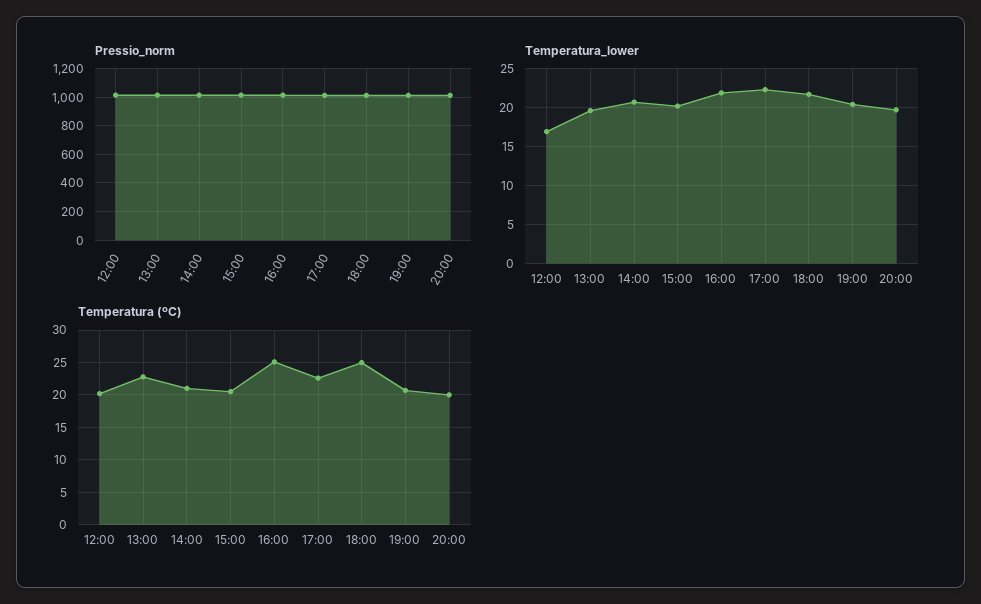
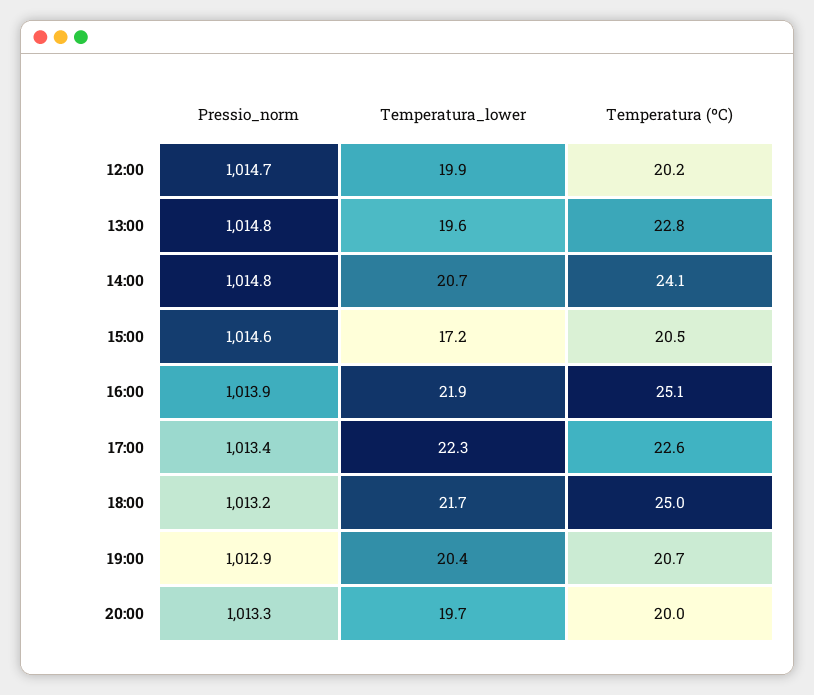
  {
    "Pressio_norm": {
      "12:00": 1014.7,
      "13:00": 1014.8,
      "14:00": 1014.8,
      "15:00": 1014.6,
      "16:00": 1013.9,
      "17:00": 1013.4,
      "18:00": 1013.2,
      "19:00": 1012.9,
      "20:00": 1013.3
    },
    "Temperatura_lower": {
-     "12:00": 17,
+     "12:00": 19.9,
      "13:00": 19.6,
      "14:00": 20.7,
-     "15:00": 20,
+     "15:00": 17.2,
      "16:00": 21.9,
      "17:00": 22.3,
      "18:00": 21.7,
      "19:00": 20.4,
      "20:00": 19.7
    },
    "Temperatura (ºC)": {
      "12:00": 20.2,
      "13:00": 22.8,
-     "14:00": 21,
+     "14:00": 24.1,
      "15:00": 20.5,
      "16:00": 25.1,
      "17:00": 22.6,
      "18:00": 25,
      "19:00": 20.7,
      "20:00": 20
    }
  }

